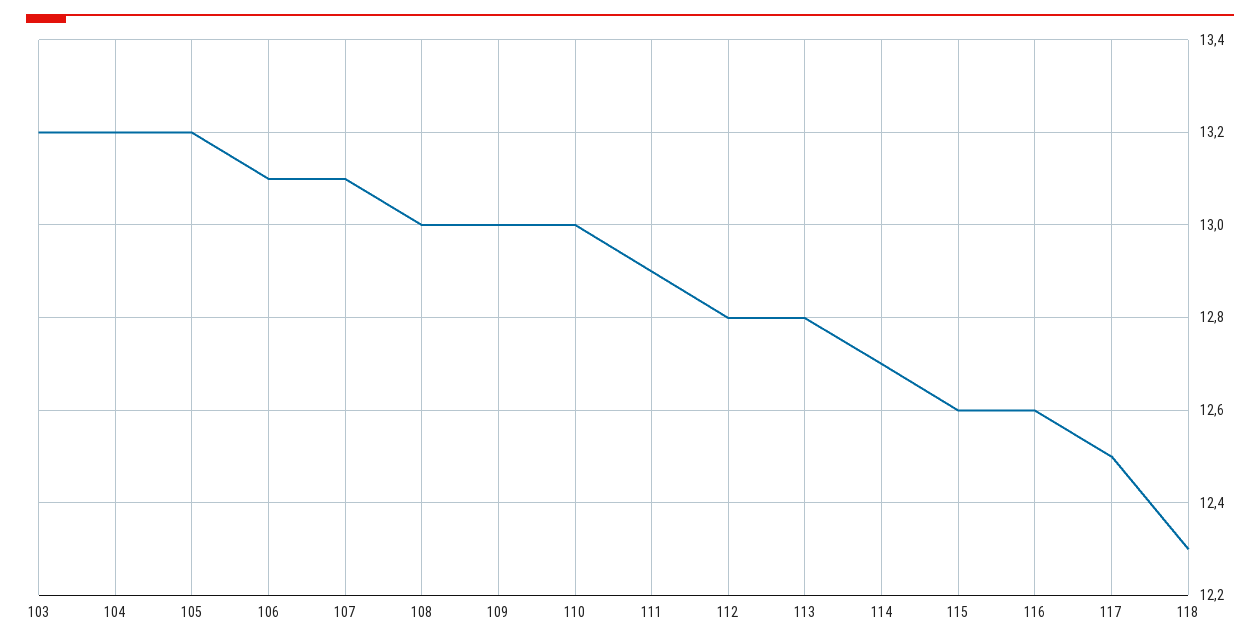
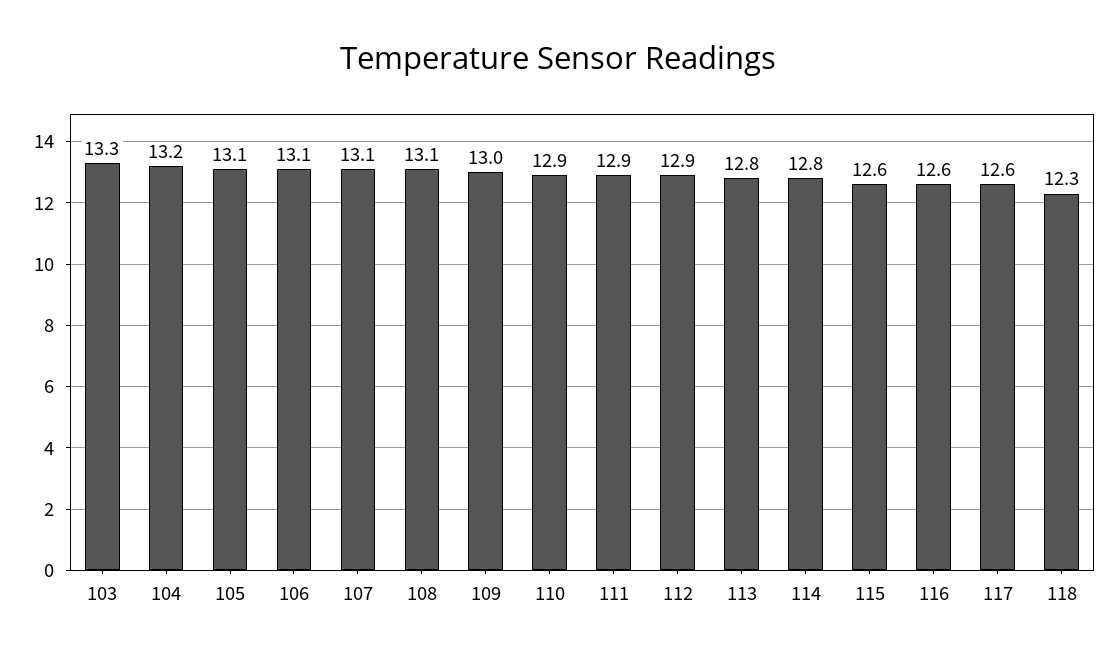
  {
-   "103": 13.2,
+   "103": 13.3,
    "104": 13.2,
-   "105": 13.2,
+   "105": 13.1,
    "106": 13.1,
    "107": 13.1,
-   "108": 13,
+   "108": 13.1,
    "109": 13,
-   "110": 13,
+   "110": 12.9,
    "111": 12.9,
-   "112": 12.8,
+   "112": 12.9,
    "113": 12.8,
-   "114": 12.7,
+   "114": 12.8,
    "115": 12.6,
    "116": 12.6,
-   "117": 12.5,
+   "117": 12.6,
    "118": 12.3
  }

